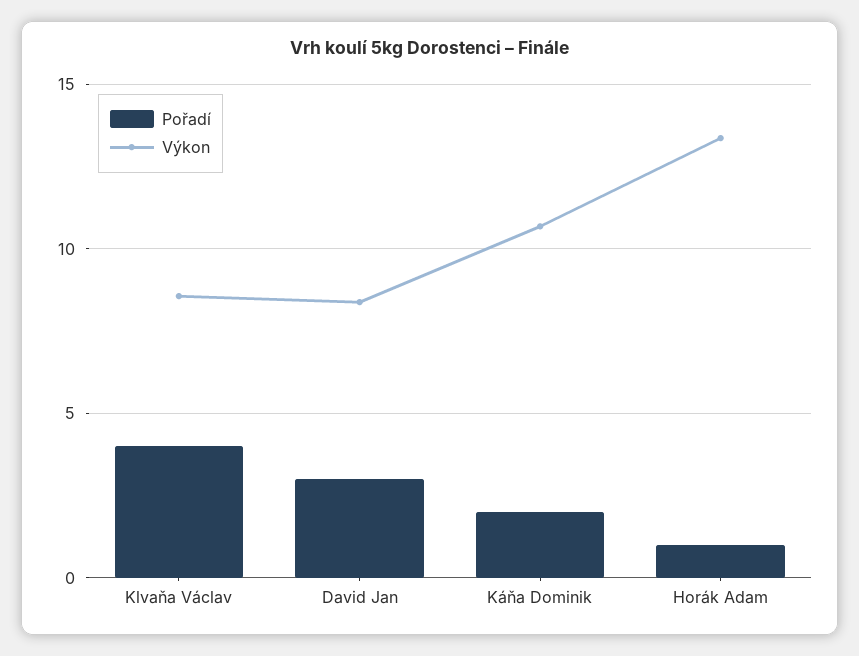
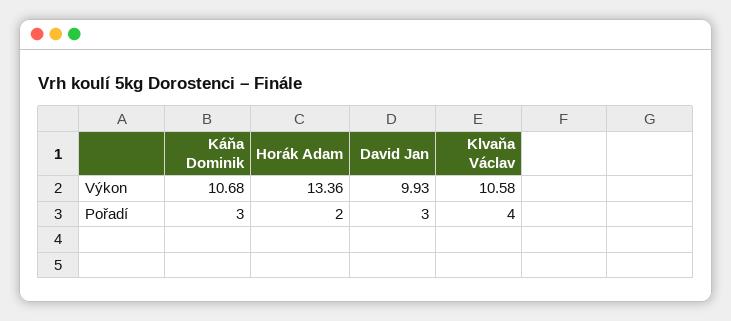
  {
    "Pořadí": {
      "Klvaňa Václav": 4,
      "David Jan": 3,
-     "Káňa Dominik": 2,
+     "Káňa Dominik": 3,
-     "Horák Adam": 1
+     "Horák Adam": 2
    },
    "Výkon": {
-     "Klvaňa Václav": 8.5,
+     "Klvaňa Václav": 10.58,
-     "David Jan": 8.5,
+     "David Jan": 9.93,
      "Káňa Dominik": 10.68,
      "Horák Adam": 13.36
    }
  }

